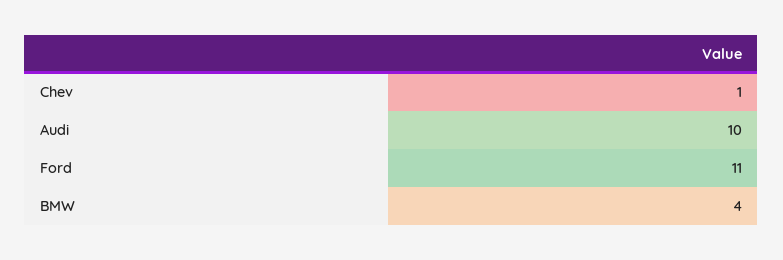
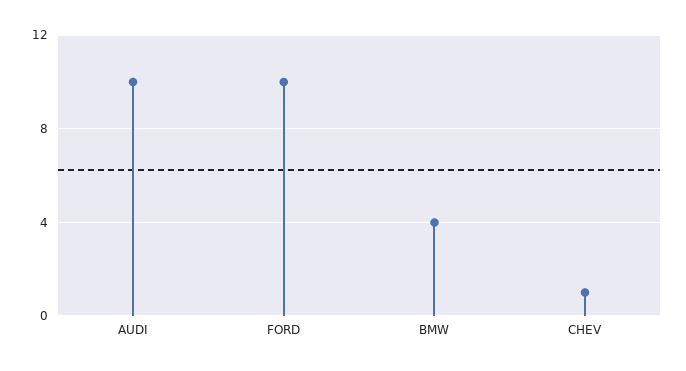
  {
    "Chev": 1,
    "Audi": 10,
-   "Ford": 11,
+   "Ford": 10,
    "BMW": 4
  }

